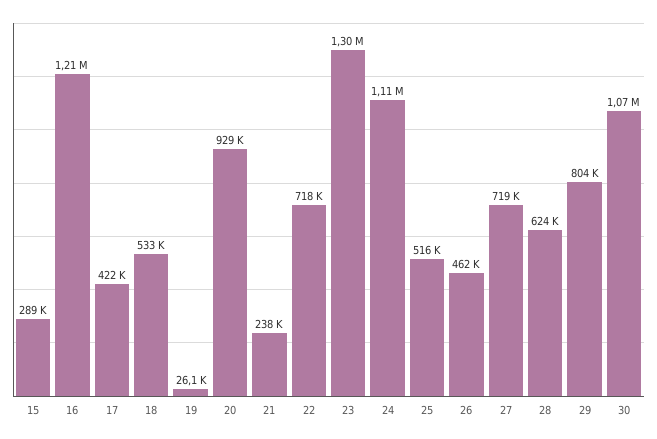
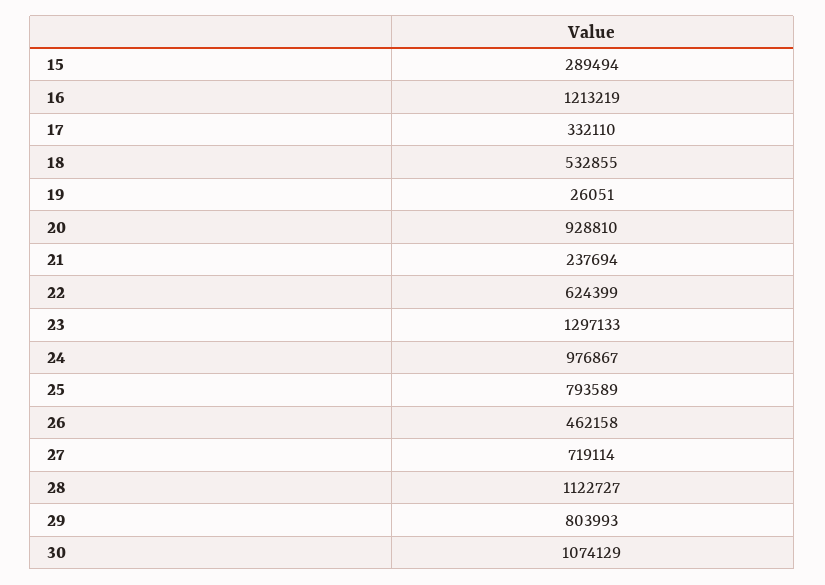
  {
    "15": 289494,
    "16": 1213219,
-   "17": 422000,
+   "17": 332110,
    "18": 532855,
    "19": 26051,
    "20": 928810,
    "21": 237694,
-   "22": 718000,
+   "22": 624399,
    "23": 1297133,
-   "24": 1110000,
+   "24": 976867,
-   "25": 516000,
+   "25": 793589,
    "26": 462158,
    "27": 719114,
-   "28": 624000,
+   "28": 1122727,
    "29": 803993,
    "30": 1074129
  }

